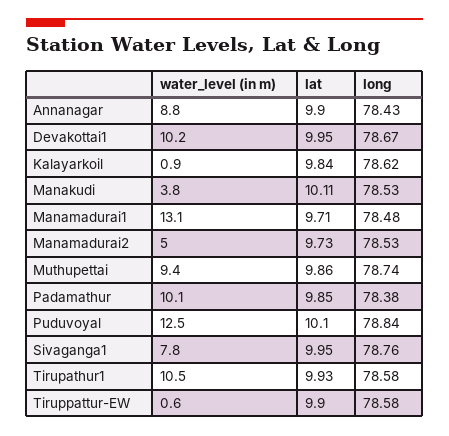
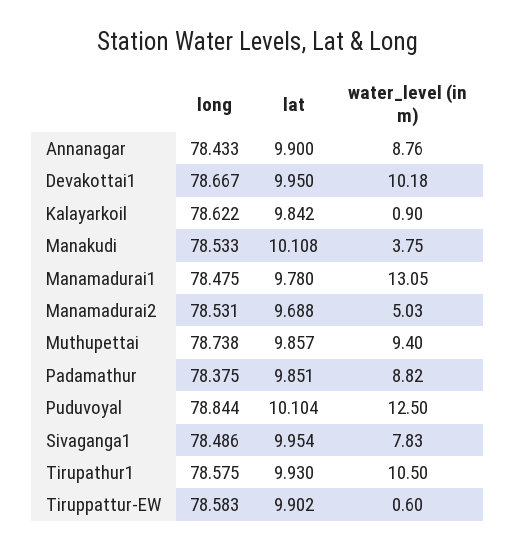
  {
    "water_level (in m)": {
      "Annanagar": 8.76,
      "Devakottai1": 10.18,
      "Kalayarkoil": 0.9,
      "Manakudi": 3.75,
      "Manamadurai1": 13.05,
      "Manamadurai2": 5.03,
      "Muthupettai": 9.4,
-     "Padamathur": 10.1,
+     "Padamathur": 8.82,
      "Puduvoyal": 12.5,
      "Sivaganga1": 7.83,
      "Tirupathur1": 10.5,
      "Tiruppattur-EW": 0.6
    },
    "lat": {
      "Annanagar": 9.9,
      "Devakottai1": 9.95,
      "Kalayarkoil": 9.842,
      "Manakudi": 10.108,
-     "Manamadurai1": 9.71,
+     "Manamadurai1": 9.78,
-     "Manamadurai2": 9.73,
+     "Manamadurai2": 9.688,
      "Muthupettai": 9.857,
      "Padamathur": 9.851,
      "Puduvoyal": 10.104,
      "Sivaganga1": 9.954,
      "Tirupathur1": 9.93,
      "Tiruppattur-EW": 9.902
    },
    "long": {
      "Annanagar": 78.433,
      "Devakottai1": 78.667,
      "Kalayarkoil": 78.622,
      "Manakudi": 78.533,
      "Manamadurai1": 78.475,
      "Manamadurai2": 78.531,
      "Muthupettai": 78.738,
      "Padamathur": 78.375,
      "Puduvoyal": 78.844,
-     "Sivaganga1": 78.76,
+     "Sivaganga1": 78.486,
      "Tirupathur1": 78.575,
      "Tiruppattur-EW": 78.583
    }
  }

